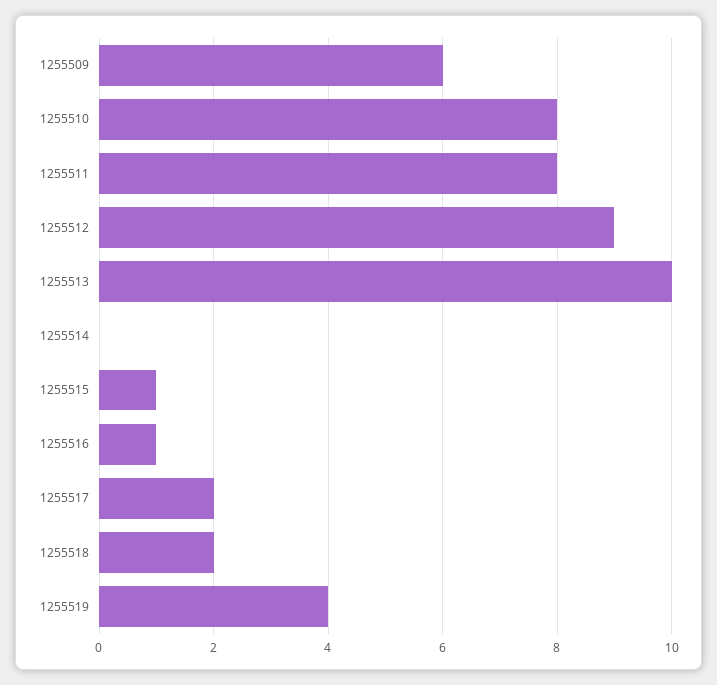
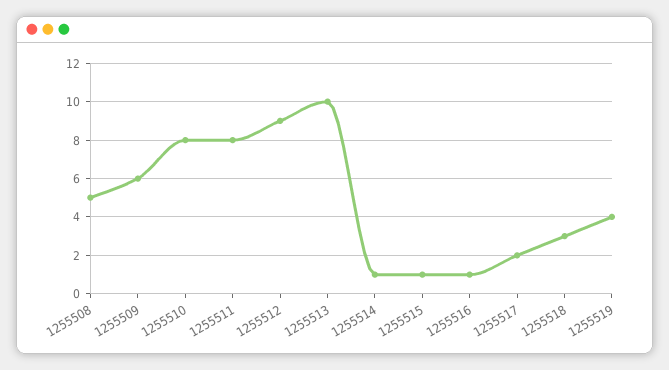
  {
    "1255509": 6,
    "1255510": 8,
    "1255511": 8,
    "1255512": 9,
    "1255513": 10,
-   "1255514": 0,
+   "1255514": 1,
    "1255515": 1,
    "1255516": 1,
    "1255517": 2,
-   "1255518": 2,
+   "1255518": 3,
-   "1255519": 4
+   "1255519": 4,
+   "1255508": 5
  }

